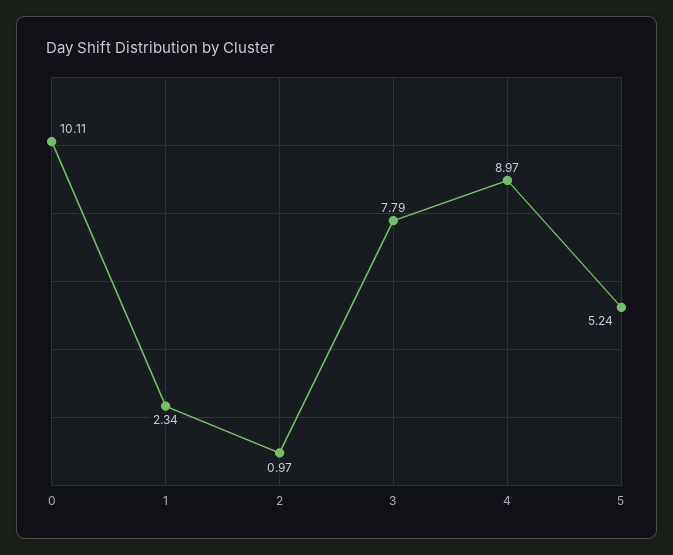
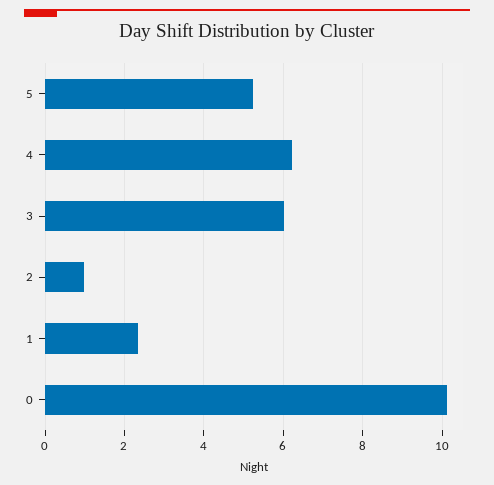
  {
    "0": 10.11,
    "1": 2.34,
    "2": 0.97,
-   "3": 7.79,
+   "3": 6,
-   "4": 8.97,
+   "4": 6.2,
    "5": 5.24
  }

